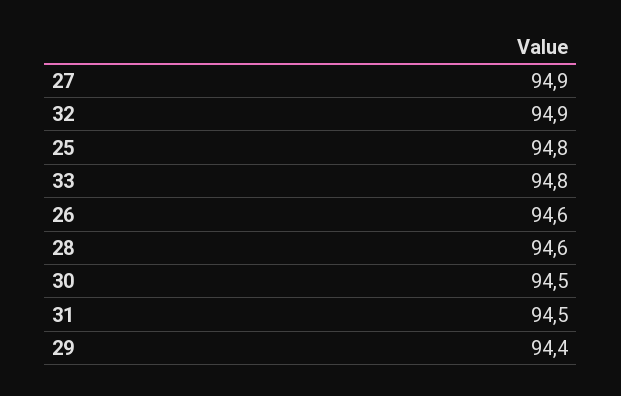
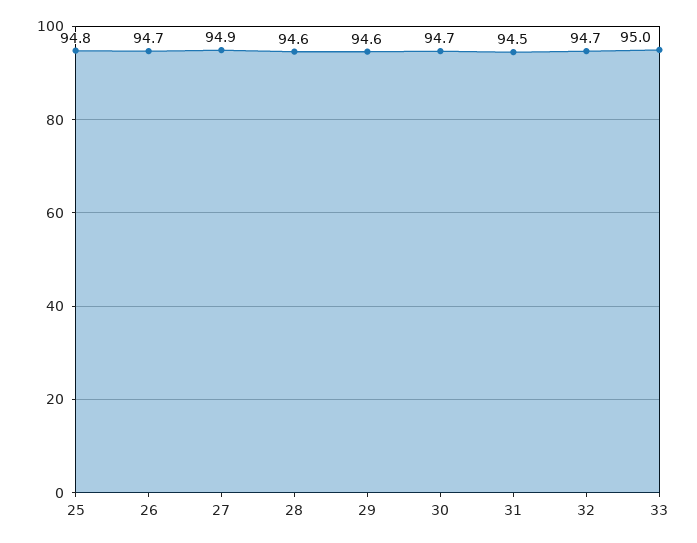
  {
    "27": 94.9,
-   "32": 94.9,
+   "32": 94.7,
    "25": 94.8,
-   "33": 94.8,
+   "33": 95,
-   "26": 94.6,
+   "26": 94.7,
    "28": 94.6,
-   "30": 94.5,
+   "30": 94.7,
    "31": 94.5,
-   "29": 94.4
+   "29": 94.6
  }

